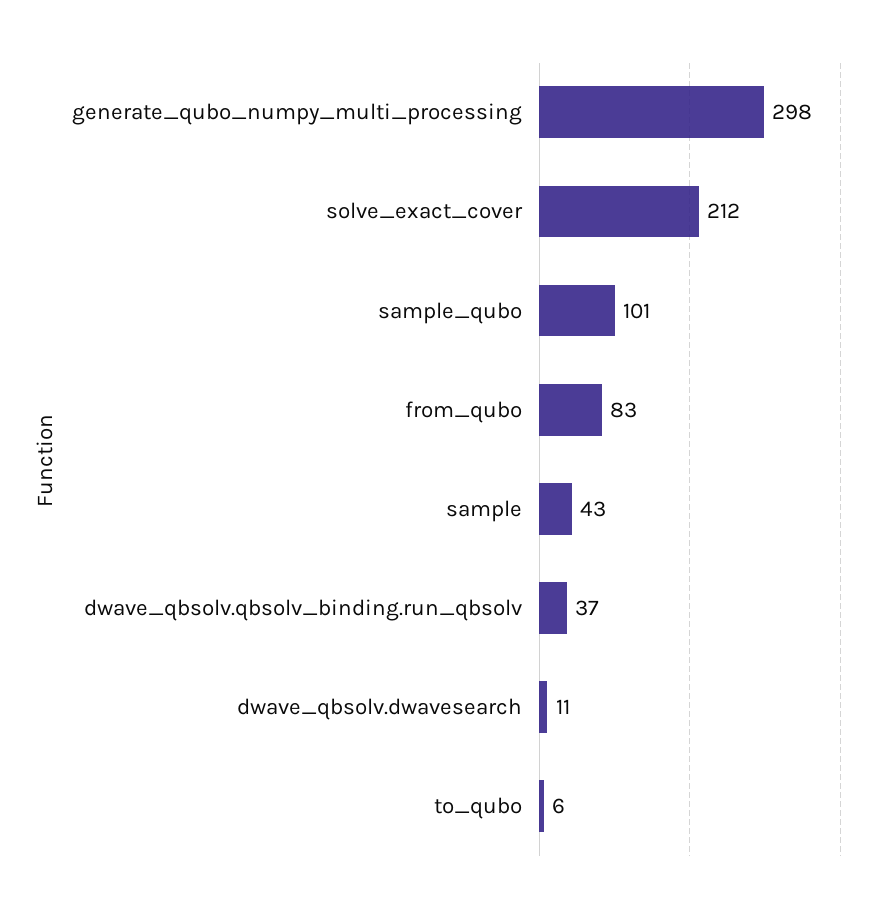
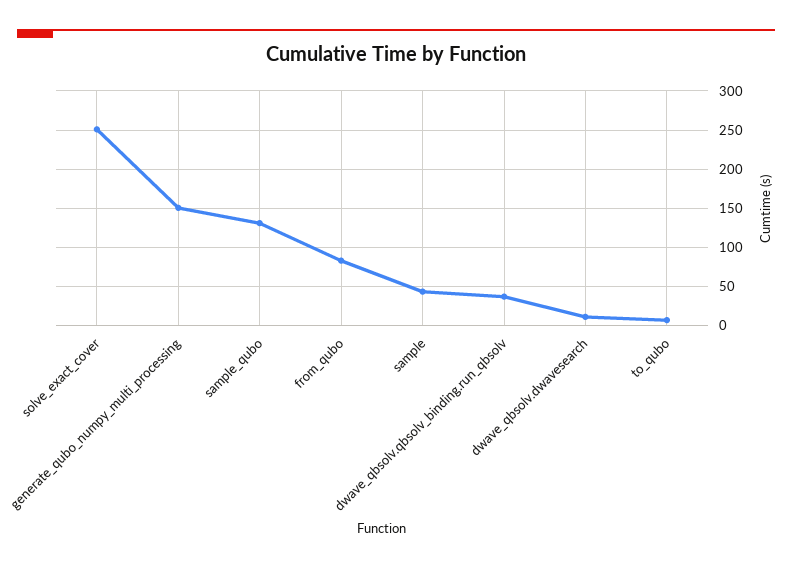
  {
-   "generate_qubo_numpy_multi_processing": 298,
+   "generate_qubo_numpy_multi_processing": 150,
-   "solve_exact_cover": 212,
+   "solve_exact_cover": 250,
-   "sample_qubo": 101,
+   "sample_qubo": 130,
    "from_qubo": 83,
    "sample": 43,
    "dwave_qbsolv.qbsolv_binding.run_qbsolv": 37,
    "dwave_qbsolv.dwavesearch": 11,
    "to_qubo": 6
  }

